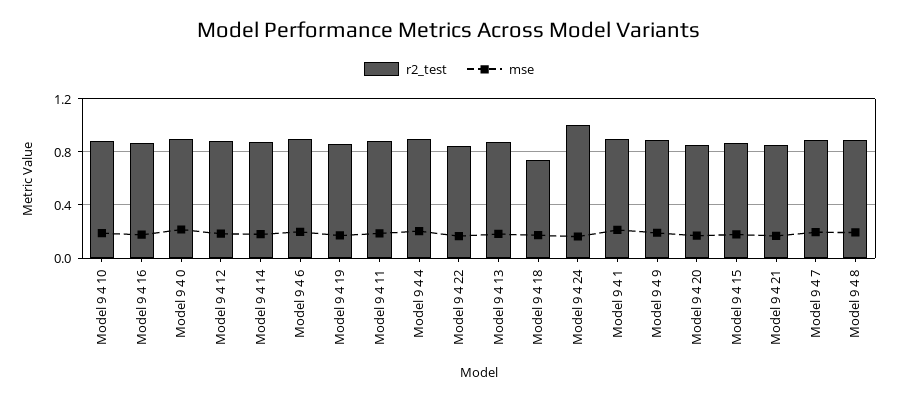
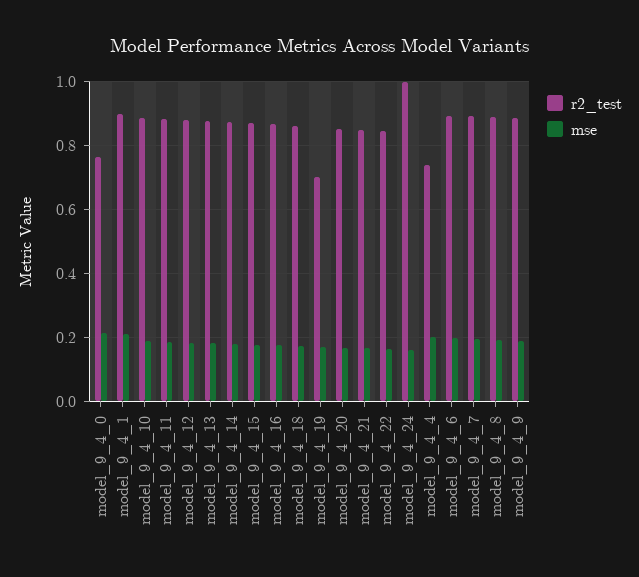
  {
    "r2_test": {
      "Model 9 4 10": 0.88,
      "Model 9 4 16": 0.86,
-     "Model 9 4 0": 0.9,
+     "Model 9 4 0": 0.76,
      "Model 9 4 12": 0.88,
      "Model 9 4 14": 0.88,
      "Model 9 4 6": 0.9,
-     "Model 9 4 19": 0.85,
+     "Model 9 4 19": 0.7,
      "Model 9 4 11": 0.88,
-     "Model 9 4 4": 0.9,
+     "Model 9 4 4": 0.74,
      "Model 9 4 22": 0.84,
      "Model 9 4 13": 0.88,
-     "Model 9 4 18": 0.75,
+     "Model 9 4 18": 0.86,
      "Model 9 4 24": 1,
      "Model 9 4 1": 0.9,
      "Model 9 4 9": 0.88,
      "Model 9 4 20": 0.86,
      "Model 9 4 15": 0.88,
      "Model 9 4 21": 0.84,
      "Model 9 4 7": 0.9,
      "Model 9 4 8": 0.9
    },
    "mse": {
      "Model 9 4 10": 0.18,
      "Model 9 4 16": 0.18,
      "Model 9 4 0": 0.22,
      "Model 9 4 12": 0.18,
      "Model 9 4 14": 0.18,
      "Model 9 4 6": 0.2,
      "Model 9 4 19": 0.18,
      "Model 9 4 11": 0.18,
      "Model 9 4 4": 0.2,
      "Model 9 4 22": 0.16,
      "Model 9 4 13": 0.18,
      "Model 9 4 18": 0.18,
      "Model 9 4 24": 0.16,
      "Model 9 4 1": 0.22,
      "Model 9 4 9": 0.2,
      "Model 9 4 20": 0.16,
      "Model 9 4 15": 0.18,
      "Model 9 4 21": 0.16,
      "Model 9 4 7": 0.2,
      "Model 9 4 8": 0.2
    }
  }

